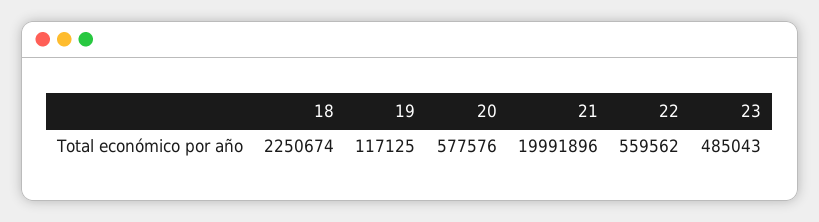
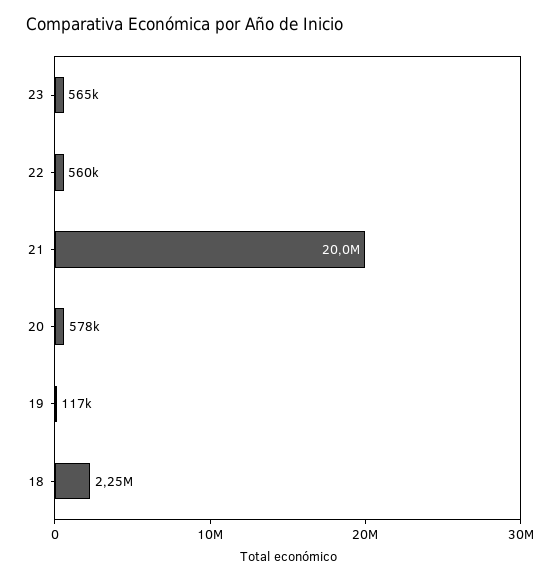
  {
    "18": 2250674,
    "19": 117125,
    "20": 577576,
    "21": 19991896,
    "22": 559562,
-   "23": 485043
+   "23": 565000
  }

